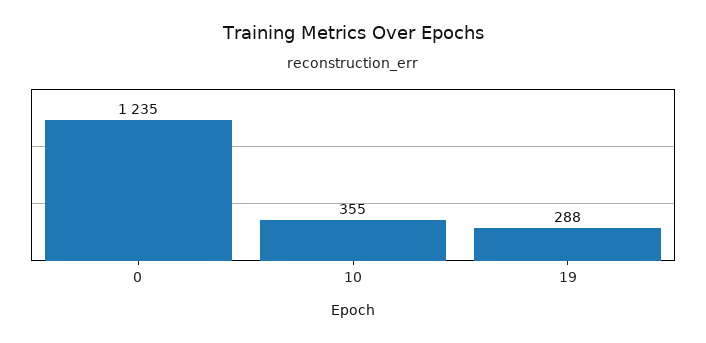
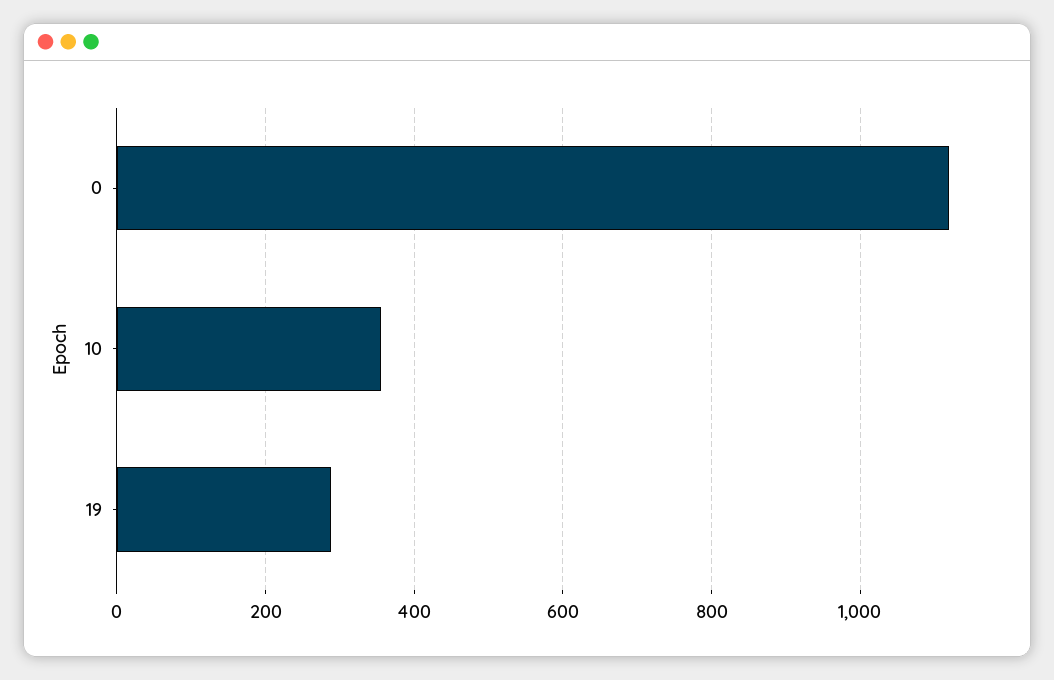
  {
-   "0": 1235,
+   "0": 1120,
    "10": 355,
    "19": 288
  }

